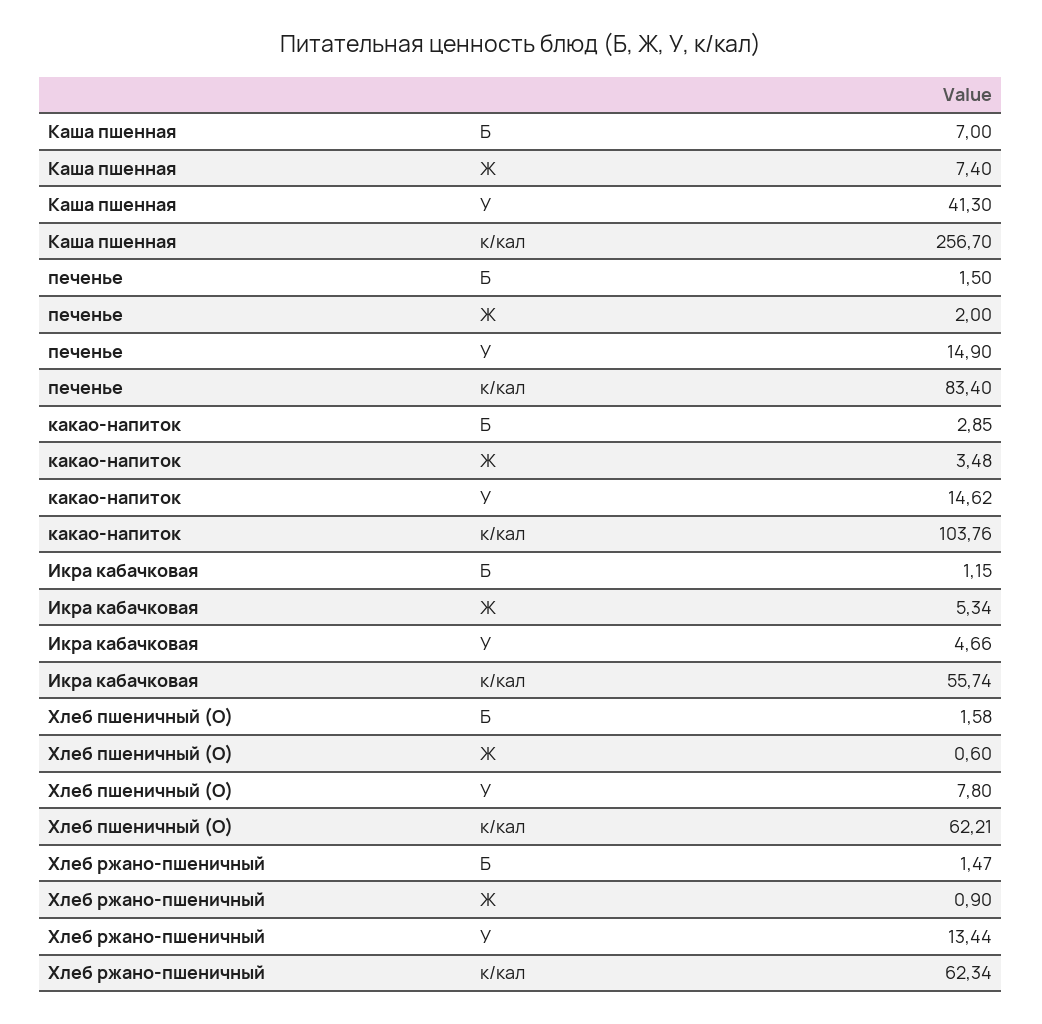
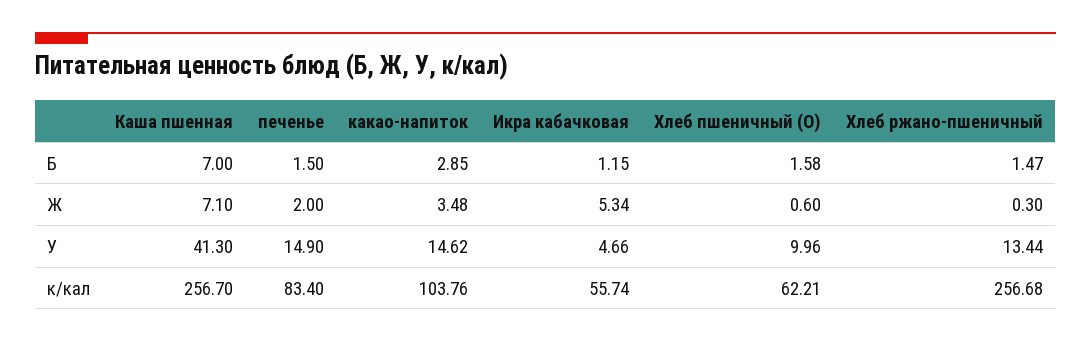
  {
    "Каша пшенная": {
      "Б": 7,
-     "Ж": 7.4,
+     "Ж": 7.1,
      "У": 41.3,
      "к/кал": 256.7
    },
    "печенье": {
      "Б": 1.5,
      "Ж": 2,
      "У": 14.9,
      "к/кал": 83.4
    },
    "какао-напиток": {
      "Б": 2.85,
      "Ж": 3.48,
      "У": 14.62,
      "к/кал": 103.76
    },
    "Икра кабачковая": {
      "Б": 1.15,
      "Ж": 5.34,
      "У": 4.66,
      "к/кал": 55.74
    },
    "Хлеб пшеничный (О)": {
      "Б": 1.58,
      "Ж": 0.6,
-     "У": 7.8,
+     "У": 9.96,
      "к/кал": 62.21
    },
    "Хлеб ржано-пшеничный": {
      "Б": 1.47,
-     "Ж": 0.9,
+     "Ж": 0.3,
      "У": 13.44,
-     "к/кал": 62.34
+     "к/кал": 256.68
    }
  }

